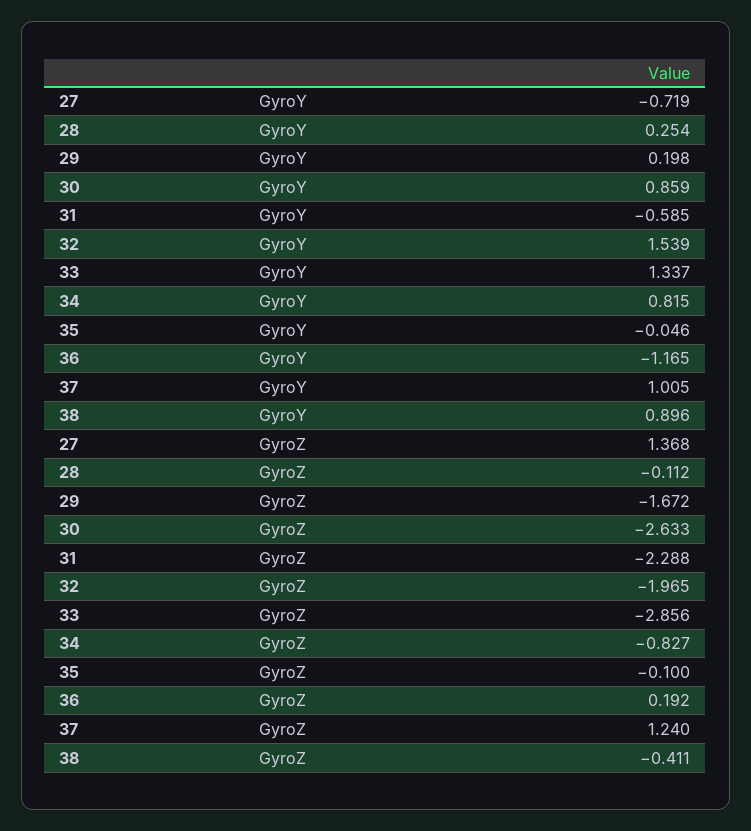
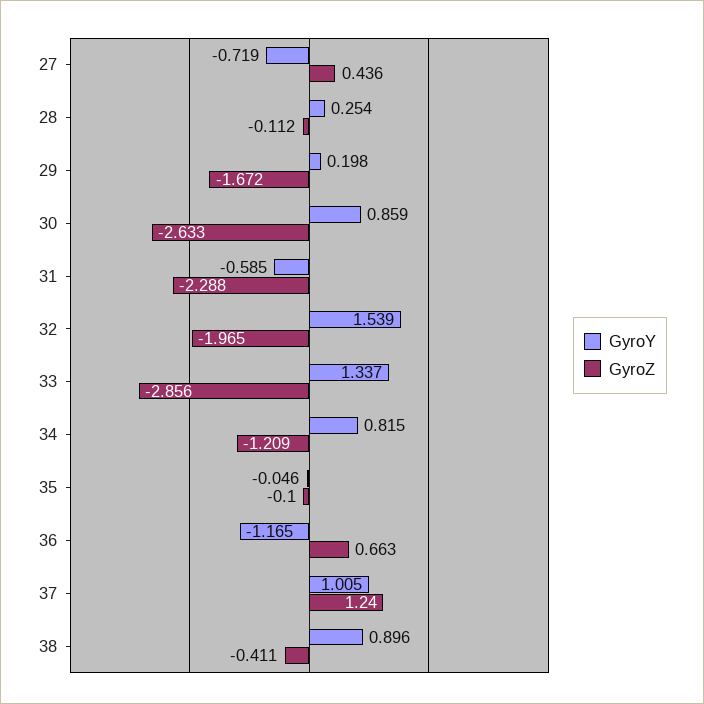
  {
    "GyroY": {
      "27": -0.719,
      "28": 0.254,
      "29": 0.198,
      "30": 0.859,
      "31": -0.585,
      "32": 1.539,
      "33": 1.337,
      "34": 0.815,
      "35": -0.046,
      "36": -1.165,
      "37": 1.005,
      "38": 0.896
    },
    "GyroZ": {
-     "27": 1.368,
+     "27": 0.436,
      "28": -0.112,
      "29": -1.672,
      "30": -2.633,
      "31": -2.288,
      "32": -1.965,
      "33": -2.856,
-     "34": -0.827,
+     "34": -1.209,
      "35": -0.1,
-     "36": 0.192,
+     "36": 0.663,
      "37": 1.24,
      "38": -0.411
    }
  }

